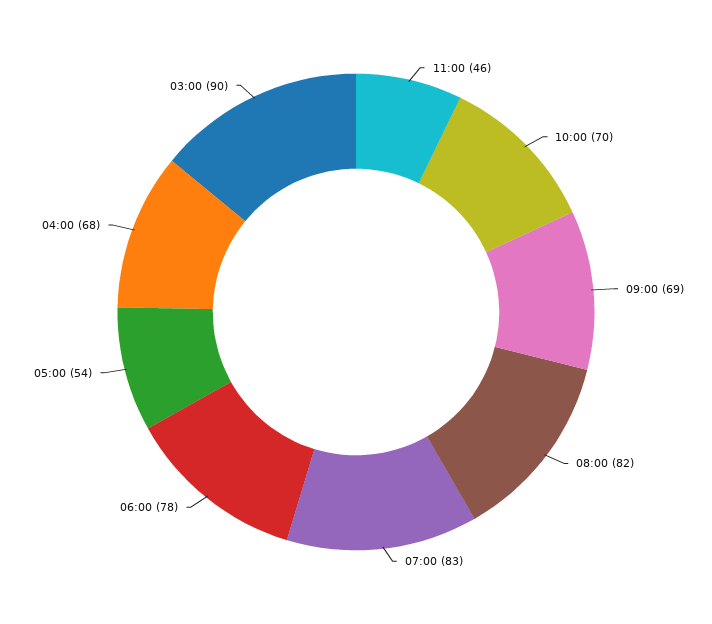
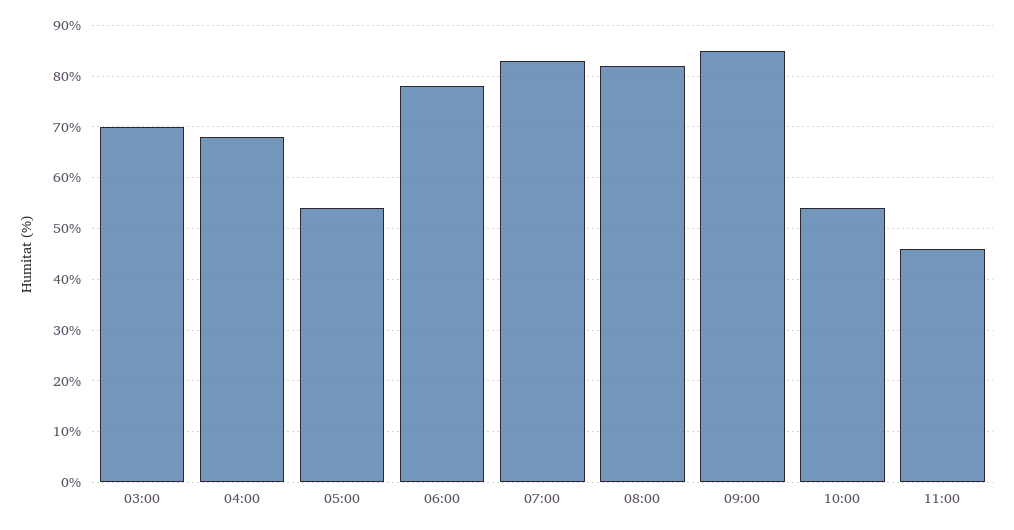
  {
    "11:00": 46,
-   "10:00": 70,
+   "10:00": 55,
-   "09:00": 69,
+   "09:00": 85,
    "08:00": 82,
    "07:00": 83,
    "06:00": 78,
    "05:00": 54,
    "04:00": 68,
-   "03:00": 90
+   "03:00": 70
  }

